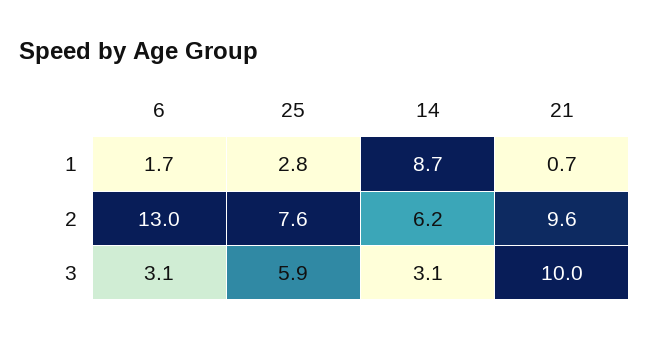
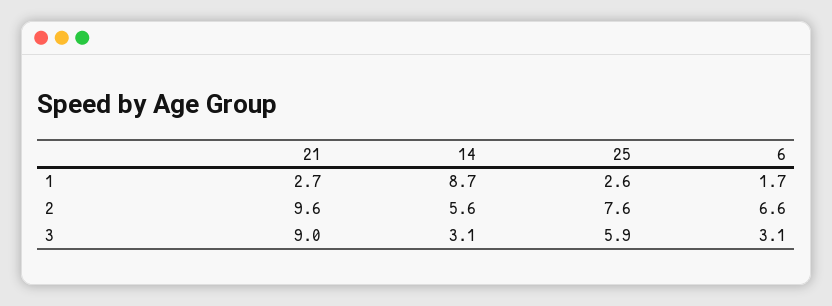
  {
    "6": {
      "1": 1.7,
-     "2": 13,
+     "2": 6.6,
      "3": 3.1
    },
    "25": {
-     "1": 2.8,
+     "1": 2.6,
      "2": 7.6,
      "3": 5.9
    },
    "14": {
      "1": 8.7,
-     "2": 6.2,
+     "2": 5.6,
      "3": 3.1
    },
    "21": {
-     "1": 0.7,
+     "1": 2.7,
      "2": 9.6,
-     "3": 10
+     "3": 9
    }
  }

